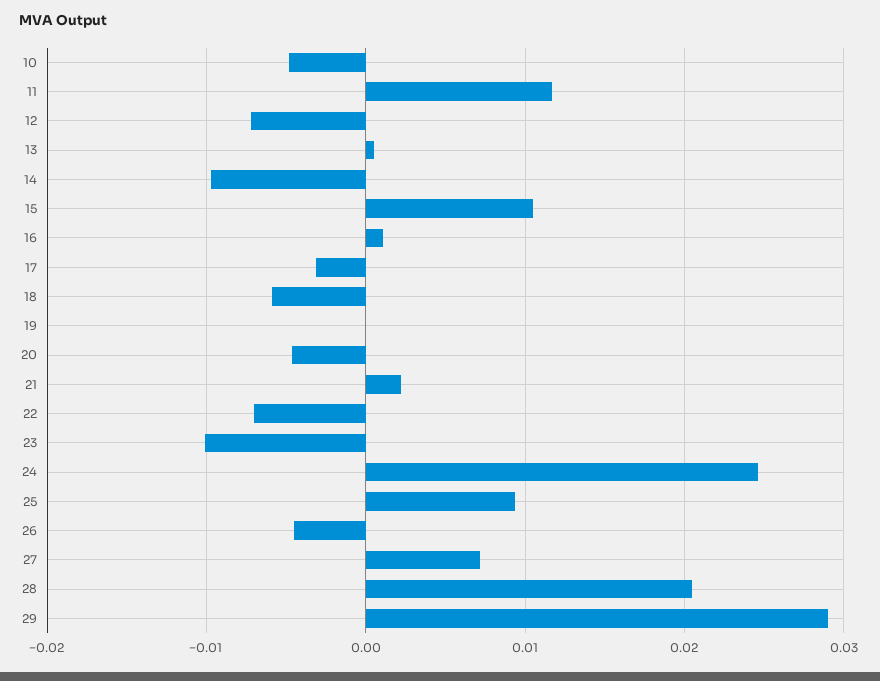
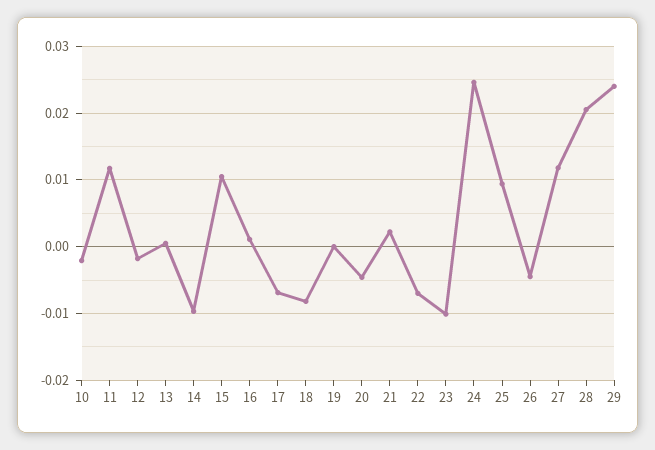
  {
-   "10": -0.005,
+   "10": -0.002,
    "11": 0.012,
-   "12": -0.007,
+   "12": -0.002,
    "13": 0.001,
    "14": -0.01,
    "15": 0.011,
    "16": 0.001,
-   "17": -0.003,
+   "17": -0.007,
-   "18": -0.006,
+   "18": -0.008,
    "19": 0,
    "20": -0.005,
    "21": 0.002,
    "22": -0.007,
    "23": -0.01,
    "24": 0.025,
    "25": 0.009,
    "26": -0.005,
-   "27": 0.007,
+   "27": 0.012,
    "28": 0.021,
-   "29": 0.029
+   "29": 0.024
  }

